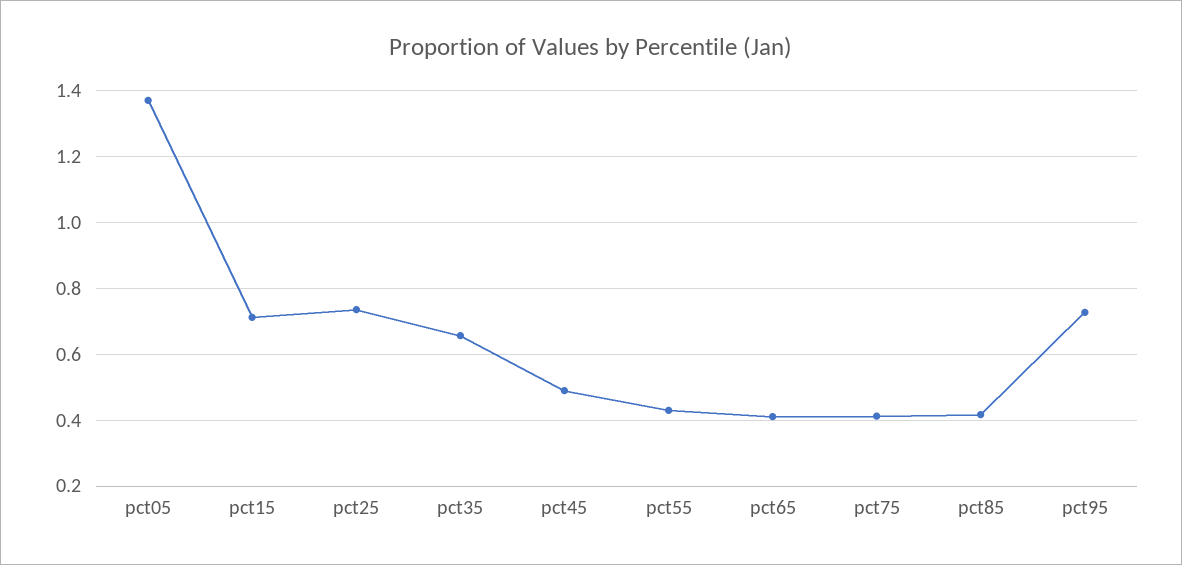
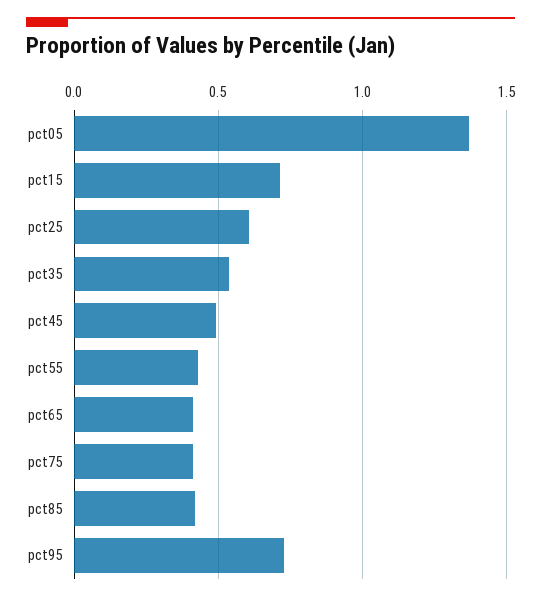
  {
    "pct05": 1.38,
    "pct15": 0.72,
-   "pct25": 0.74,
+   "pct25": 0.6,
-   "pct35": 0.66,
+   "pct35": 0.55,
    "pct45": 0.5,
    "pct55": 0.44,
    "pct65": 0.42,
    "pct75": 0.42,
    "pct85": 0.42,
    "pct95": 0.72
  }

